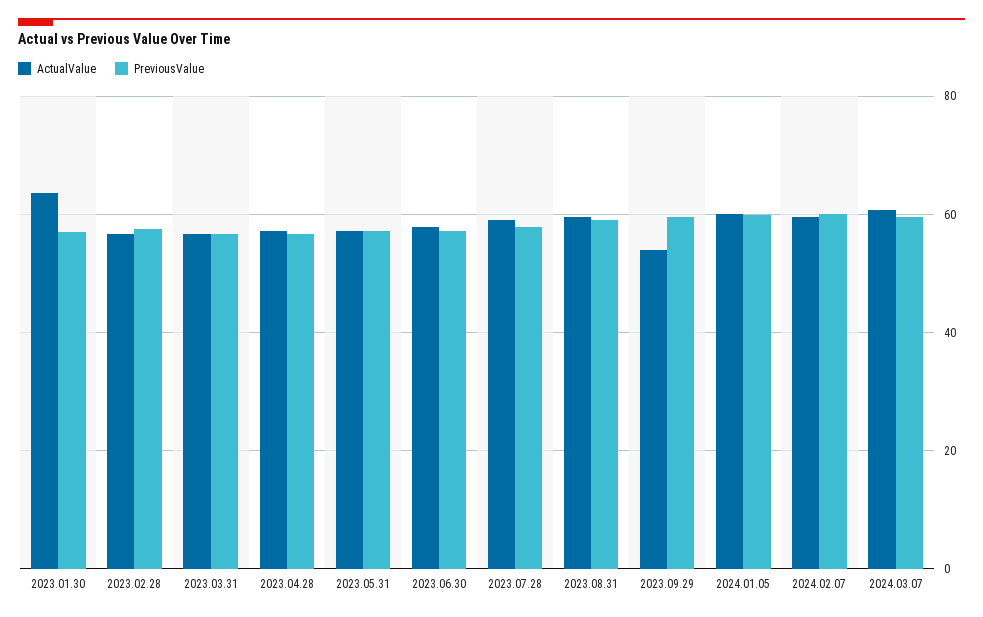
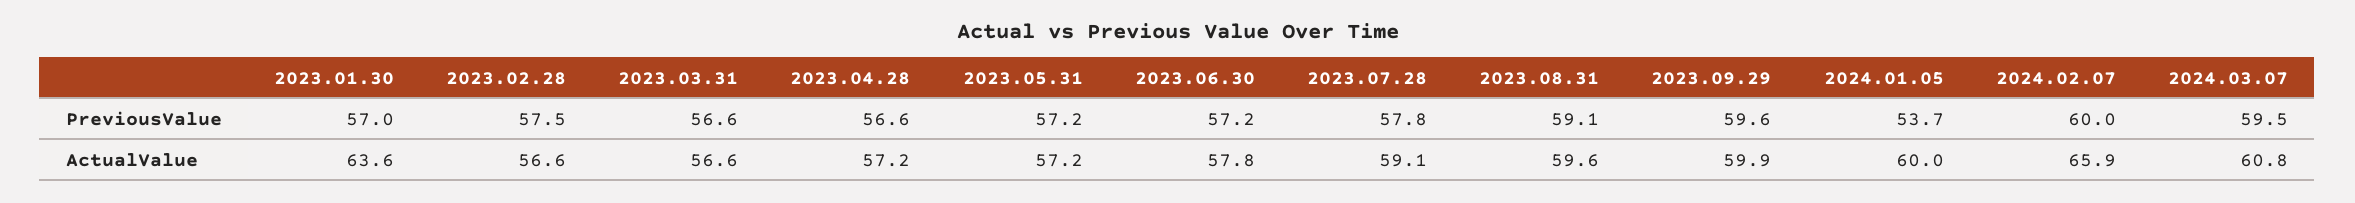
  {
    "ActualValue": {
      "2023.01.30": 63.6,
      "2023.02.28": 56.6,
      "2023.03.31": 56.6,
      "2023.04.28": 57.2,
      "2023.05.31": 57.2,
      "2023.06.30": 57.8,
      "2023.07.28": 59.1,
      "2023.08.31": 59.6,
-     "2023.09.29": 54,
+     "2023.09.29": 59.9,
      "2024.01.05": 60,
-     "2024.02.07": 60,
+     "2024.02.07": 65.9,
      "2024.03.07": 60.8
    },
    "PreviousValue": {
      "2023.01.30": 57,
      "2023.02.28": 57.5,
      "2023.03.31": 56.6,
      "2023.04.28": 56.6,
      "2023.05.31": 57.2,
      "2023.06.30": 57.2,
      "2023.07.28": 57.8,
      "2023.08.31": 59.1,
      "2023.09.29": 59.6,
-     "2024.01.05": 60,
+     "2024.01.05": 53.7,
      "2024.02.07": 60,
      "2024.03.07": 59.5
    }
  }

